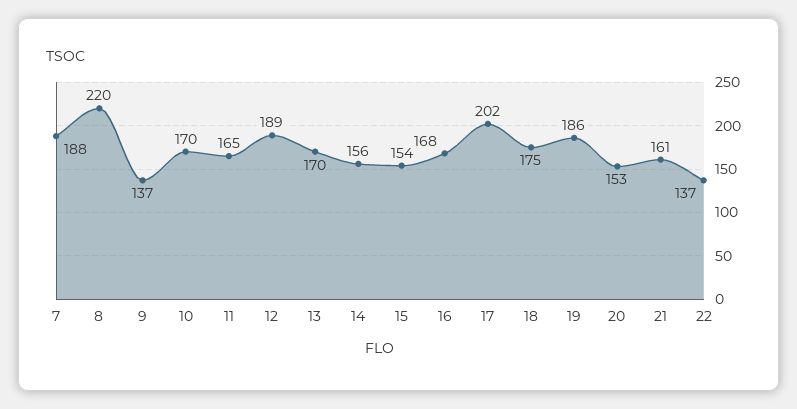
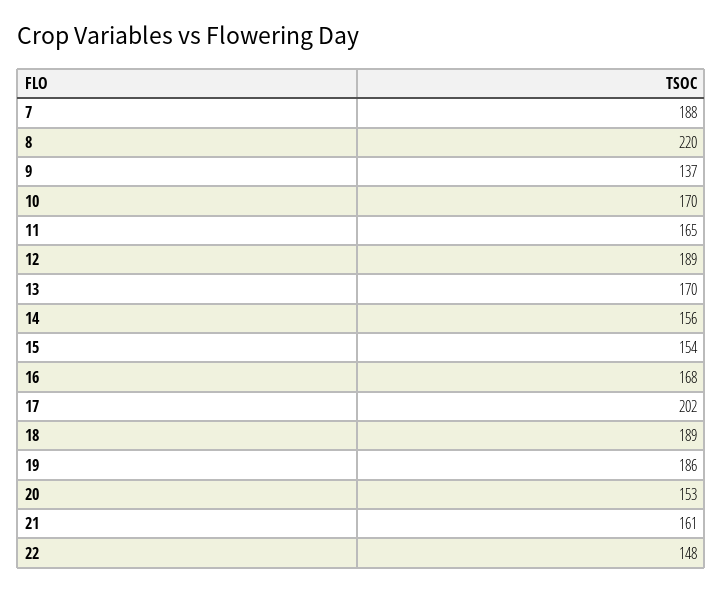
  {
    "7": 188,
    "8": 220,
    "9": 137,
    "10": 170,
    "11": 165,
    "12": 189,
    "13": 170,
    "14": 156,
    "15": 154,
    "16": 168,
    "17": 202,
-   "18": 175,
+   "18": 189,
    "19": 186,
    "20": 153,
    "21": 161,
-   "22": 137
+   "22": 148
  }

